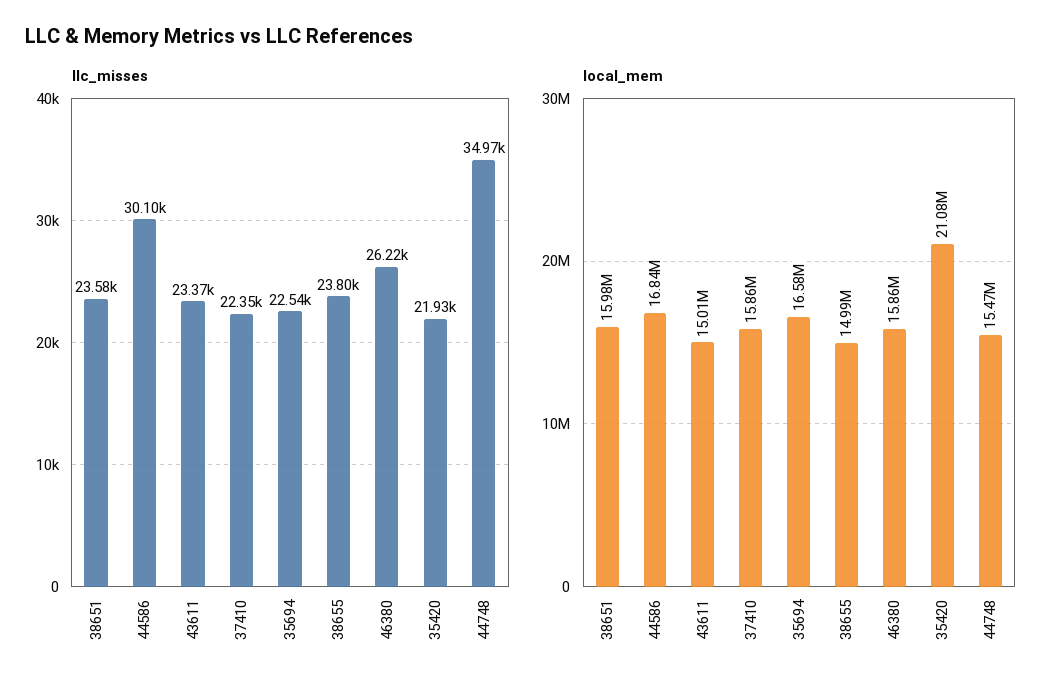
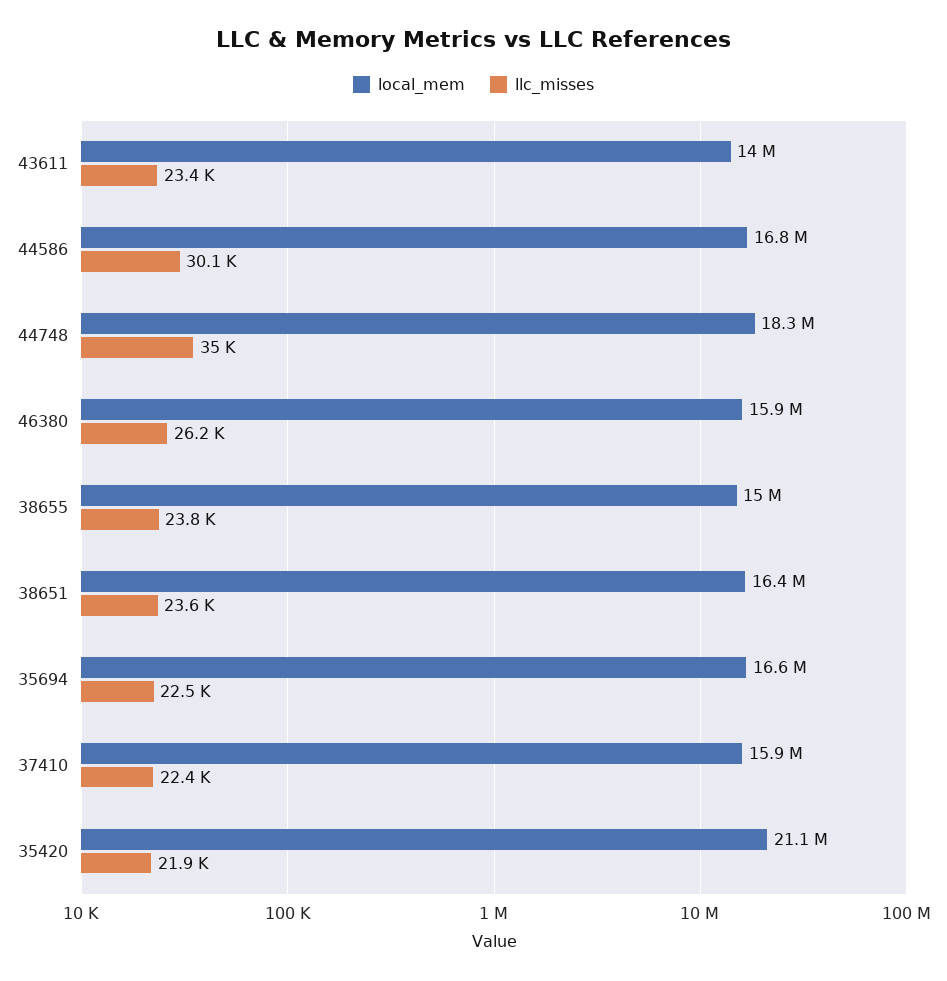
  {
    "llc_misses": {
      "38651": 23580,
      "44586": 30100,
      "43611": 23370,
      "37410": 22350,
      "35694": 22540,
      "38655": 23800,
      "46380": 26220,
      "35420": 21930,
      "44748": 34970
    },
    "local_mem": {
-     "38651": 15980000,
+     "38651": 16400000,
      "44586": 16840000,
-     "43611": 15010000,
+     "43611": 14000000,
      "37410": 15860000,
      "35694": 16580000,
      "38655": 14990000,
      "46380": 15860000,
      "35420": 21080000,
-     "44748": 15470000
+     "44748": 18300000
    }
  }

